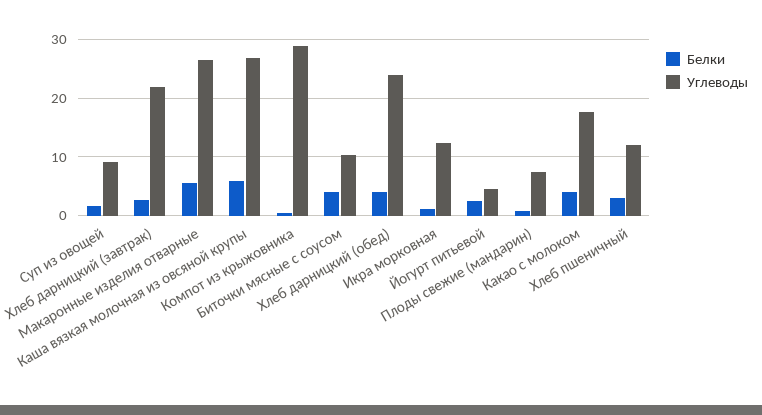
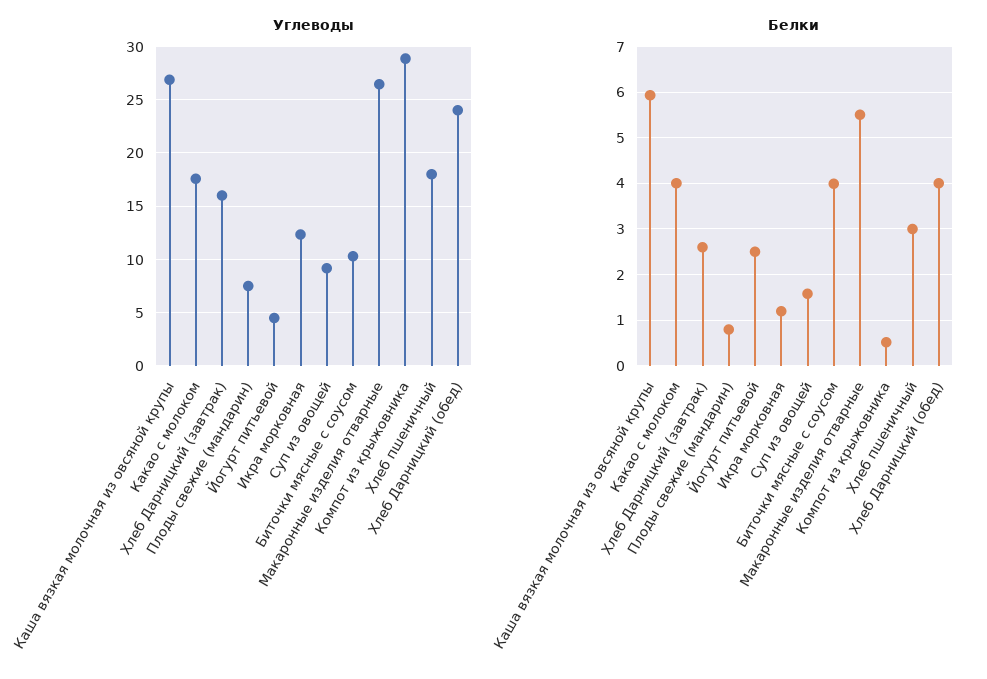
  {
    "Белки": {
      "Суп из овощей": 1.6,
      "Хлеб дарницкий (завтрак)": 2.6,
      "Макаронные изделия отварные": 5.6,
      "Каша вязкая молочная из овсяной крупы": 6,
      "Компот из крыжовника": 0.6,
      "Биточки мясные с соусом": 4,
      "Хлеб дарницкий (обед)": 4,
      "Икра морковная": 1.2,
      "Йогурт питьевой": 2.6,
      "Плоды свежие (мандарин)": 0.8,
      "Какао с молоком": 4,
      "Хлеб пшеничный": 3
    },
    "Углеводы": {
      "Суп из овощей": 9,
-     "Хлеб дарницкий (завтрак)": 22,
+     "Хлеб дарницкий (завтрак)": 16,
      "Макаронные изделия отварные": 26,
      "Каша вязкая молочная из овсяной крупы": 27,
      "Компот из крыжовника": 29,
      "Биточки мясные с соусом": 10,
      "Хлеб дарницкий (обед)": 24,
      "Икра морковная": 12,
      "Йогурт питьевой": 5,
      "Плоды свежие (мандарин)": 8,
      "Какао с молоком": 18,
-     "Хлеб пшеничный": 12
+     "Хлеб пшеничный": 18
    }
  }

